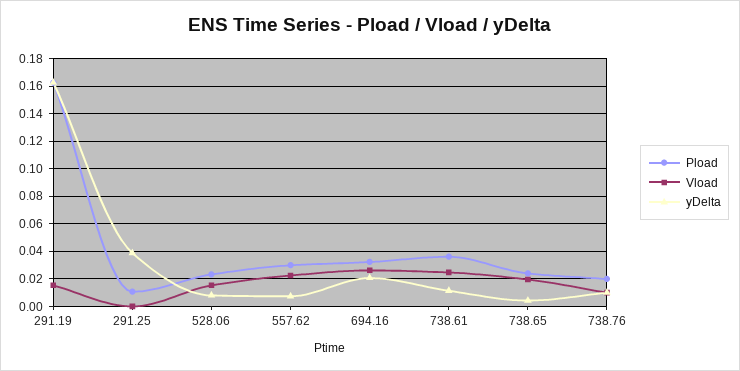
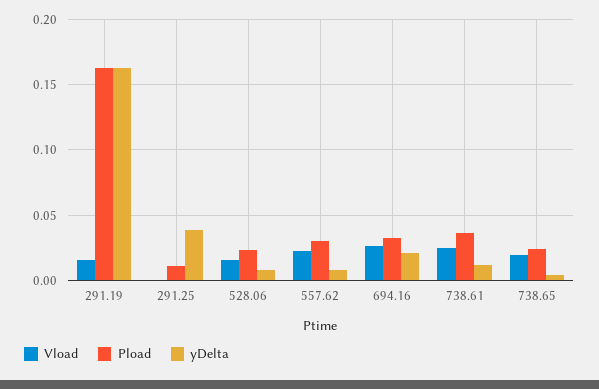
  {
    "Pload": {
      "291.19": 0.165,
      "291.25": 0.01,
      "528.06": 0.025,
      "557.62": 0.03,
      "694.16": 0.03,
      "738.61": 0.035,
-     "738.65": 0.025,
+     "738.65": 0.025
-     "738.76": 0.02
    },
    "Vload": {
      "291.19": 0.015,
      "291.25": 0,
      "528.06": 0.015,
      "557.62": 0.025,
      "694.16": 0.025,
      "738.61": 0.025,
-     "738.65": 0.02,
+     "738.65": 0.02
-     "738.76": 0.01
    },
    "yDelta": {
      "291.19": 0.165,
      "291.25": 0.04,
      "528.06": 0.01,
      "557.62": 0.005,
      "694.16": 0.02,
      "738.61": 0.01,
-     "738.65": 0.005,
+     "738.65": 0.005
-     "738.76": 0.01
    }
  }

